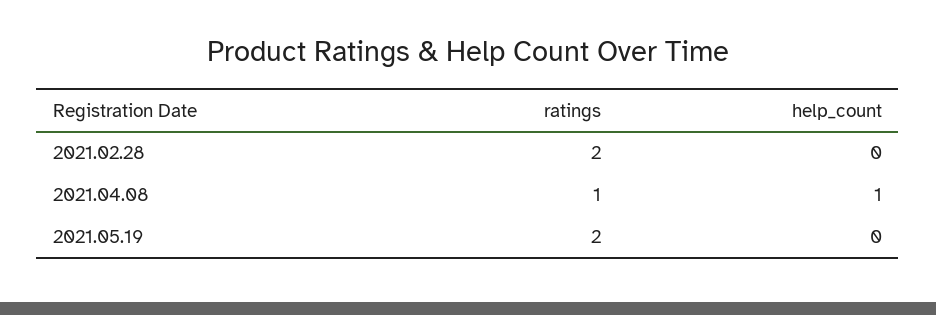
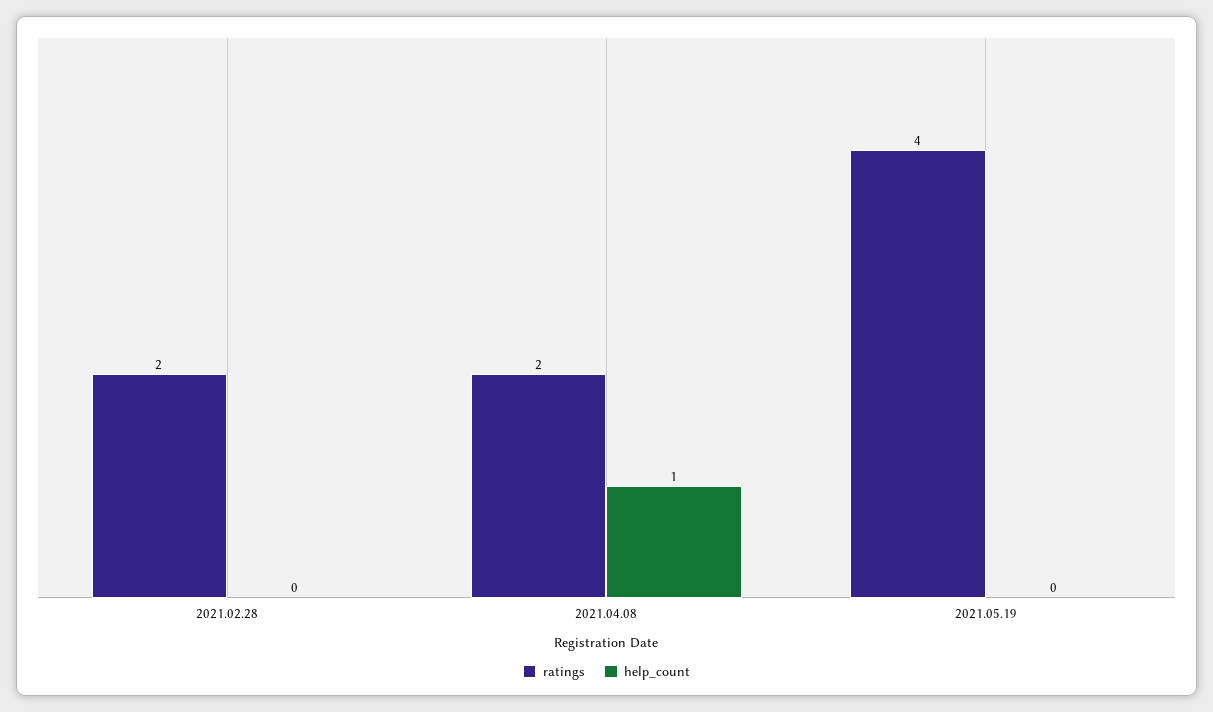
  {
    "ratings": {
      "2021.02.28": 2,
-     "2021.04.08": 1,
+     "2021.04.08": 2,
-     "2021.05.19": 2
+     "2021.05.19": 4
    },
    "help_count": {
      "2021.02.28": 0,
      "2021.04.08": 1,
      "2021.05.19": 0
    }
  }

